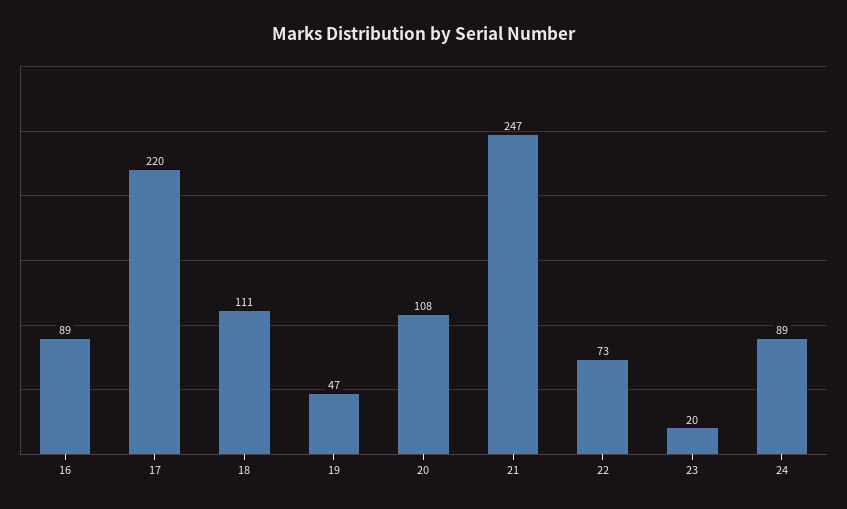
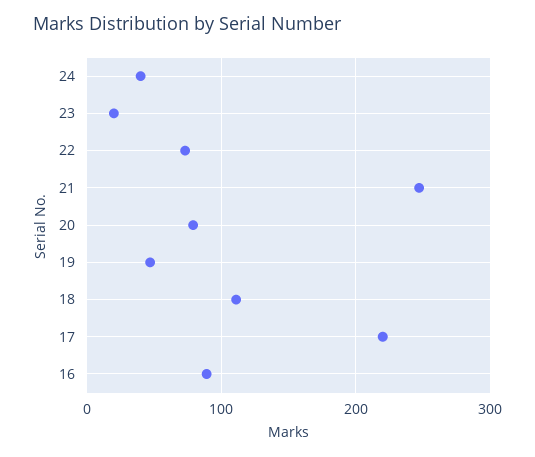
  {
    "16": 89,
    "17": 220,
    "18": 111,
    "19": 47,
-   "20": 108,
+   "20": 80,
    "21": 247,
    "22": 73,
    "23": 20,
-   "24": 89
+   "24": 40
  }

